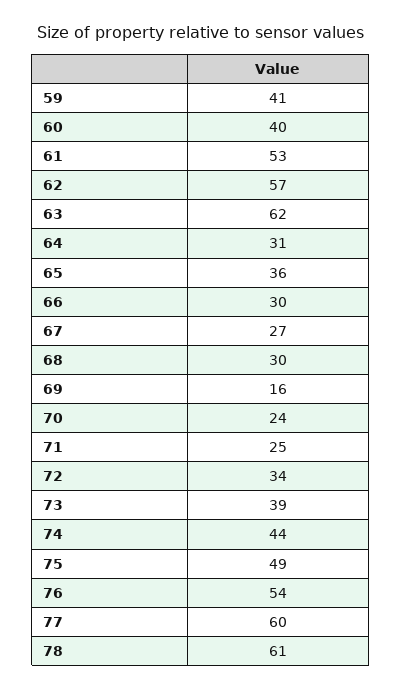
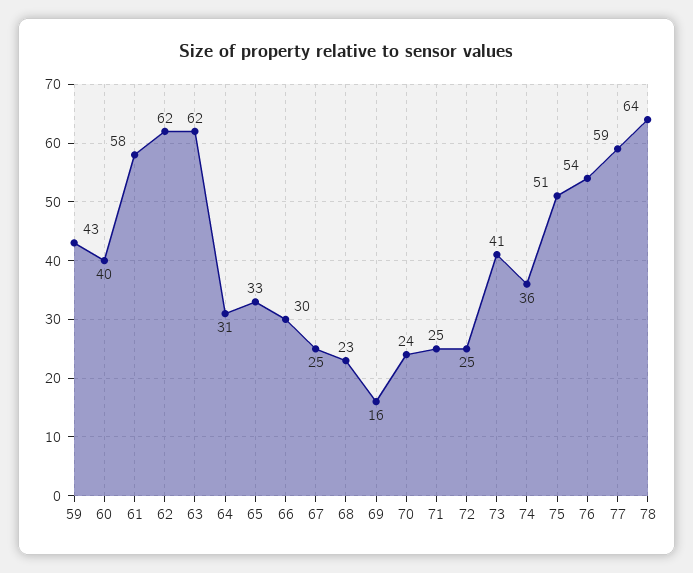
  {
-   "59": 41,
+   "59": 43,
    "60": 40,
-   "61": 53,
+   "61": 58,
-   "62": 57,
+   "62": 62,
    "63": 62,
    "64": 31,
-   "65": 36,
+   "65": 33,
    "66": 30,
-   "67": 27,
+   "67": 25,
-   "68": 30,
+   "68": 23,
    "69": 16,
    "70": 24,
    "71": 25,
-   "72": 34,
+   "72": 25,
-   "73": 39,
+   "73": 41,
-   "74": 44,
+   "74": 36,
-   "75": 49,
+   "75": 51,
    "76": 54,
-   "77": 60,
+   "77": 59,
-   "78": 61
+   "78": 64
  }

